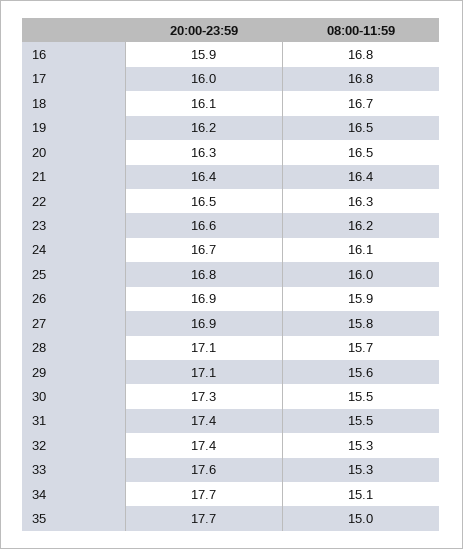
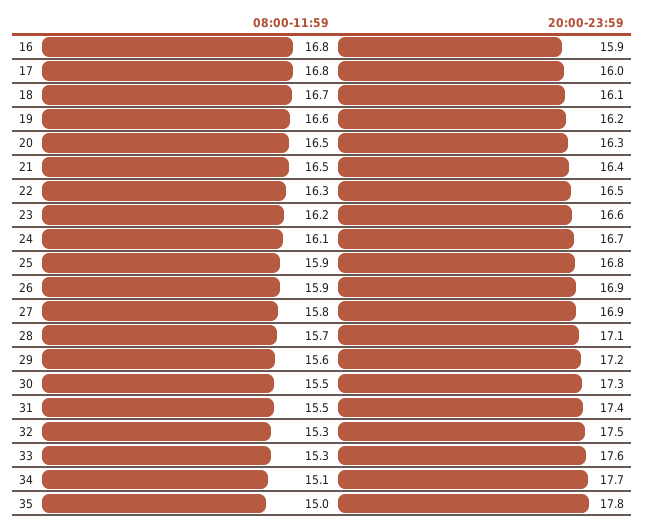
  {
    "20:00-23:59": {
      "16": 15.9,
      "17": 16,
      "18": 16.1,
      "19": 16.2,
      "20": 16.3,
      "21": 16.4,
      "22": 16.5,
      "23": 16.6,
      "24": 16.7,
      "25": 16.8,
      "26": 16.9,
      "27": 16.9,
      "28": 17.1,
-     "29": 17.1,
+     "29": 17.2,
      "30": 17.3,
      "31": 17.4,
-     "32": 17.4,
+     "32": 17.5,
      "33": 17.6,
      "34": 17.7,
-     "35": 17.7
+     "35": 17.8
    },
    "08:00-11:59": {
      "16": 16.8,
      "17": 16.8,
      "18": 16.7,
-     "19": 16.5,
+     "19": 16.6,
      "20": 16.5,
-     "21": 16.4,
+     "21": 16.5,
      "22": 16.3,
      "23": 16.2,
      "24": 16.1,
-     "25": 16,
+     "25": 15.9,
      "26": 15.9,
      "27": 15.8,
      "28": 15.7,
      "29": 15.6,
      "30": 15.5,
      "31": 15.5,
      "32": 15.3,
      "33": 15.3,
      "34": 15.1,
      "35": 15
    }
  }

